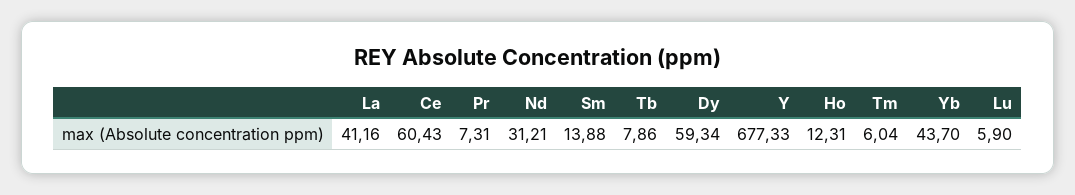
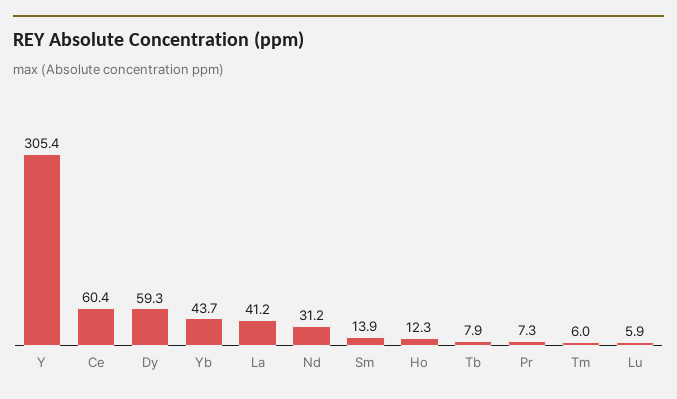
  {
    "La": 41.16,
    "Ce": 60.43,
    "Pr": 7.31,
    "Nd": 31.21,
    "Sm": 13.88,
    "Tb": 7.86,
    "Dy": 59.34,
-   "Y": 677.33,
+   "Y": 305.4,
    "Ho": 12.31,
    "Tm": 6.04,
    "Yb": 43.7,
    "Lu": 5.9
  }

